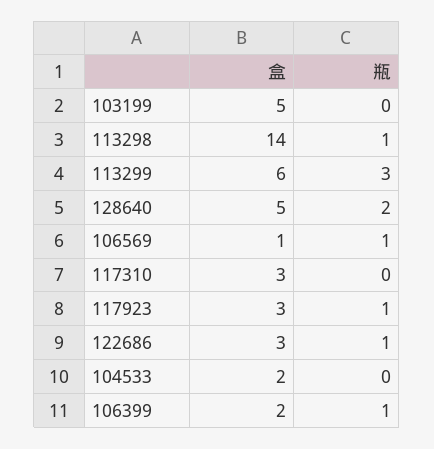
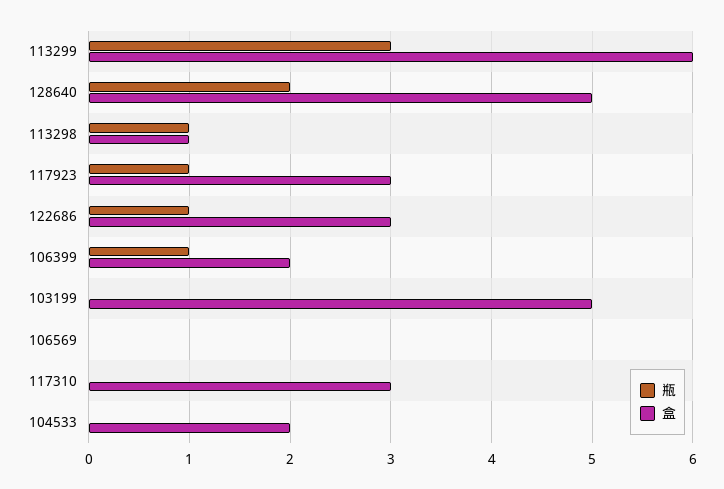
  {
    "盒": {
      "103199": 5,
-     "113298": 14,
+     "113298": 1,
      "113299": 6,
      "128640": 5,
-     "106569": 1,
+     "106569": 0,
      "117310": 3,
      "117923": 3,
      "122686": 3,
      "104533": 2,
      "106399": 2
    },
    "瓶": {
      "103199": 0,
      "113298": 1,
      "113299": 3,
      "128640": 2,
-     "106569": 1,
+     "106569": 0,
      "117310": 0,
      "117923": 1,
      "122686": 1,
      "104533": 0,
      "106399": 1
    }
  }

